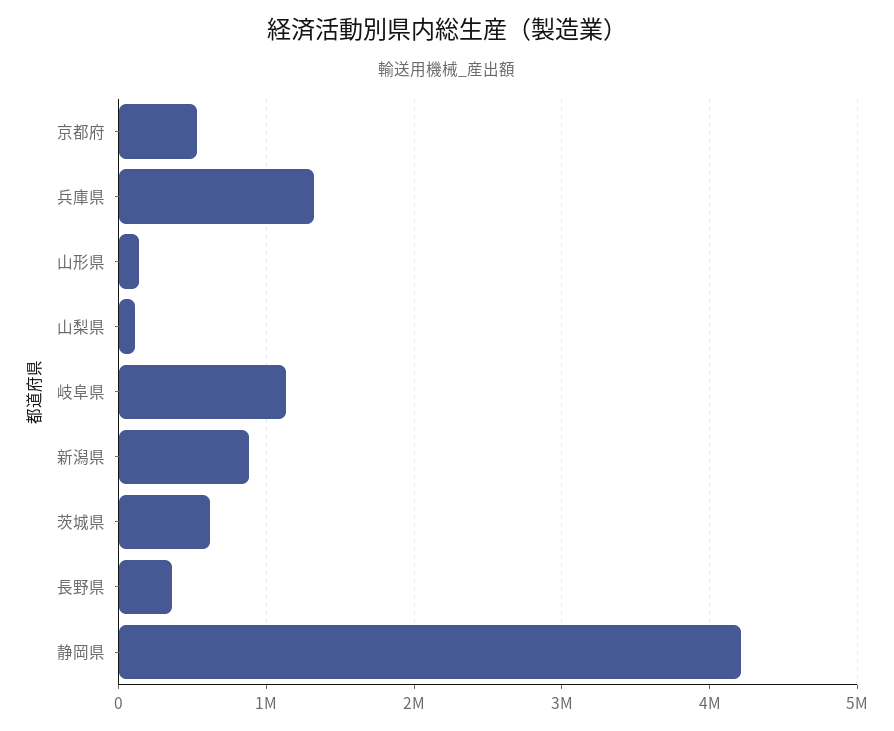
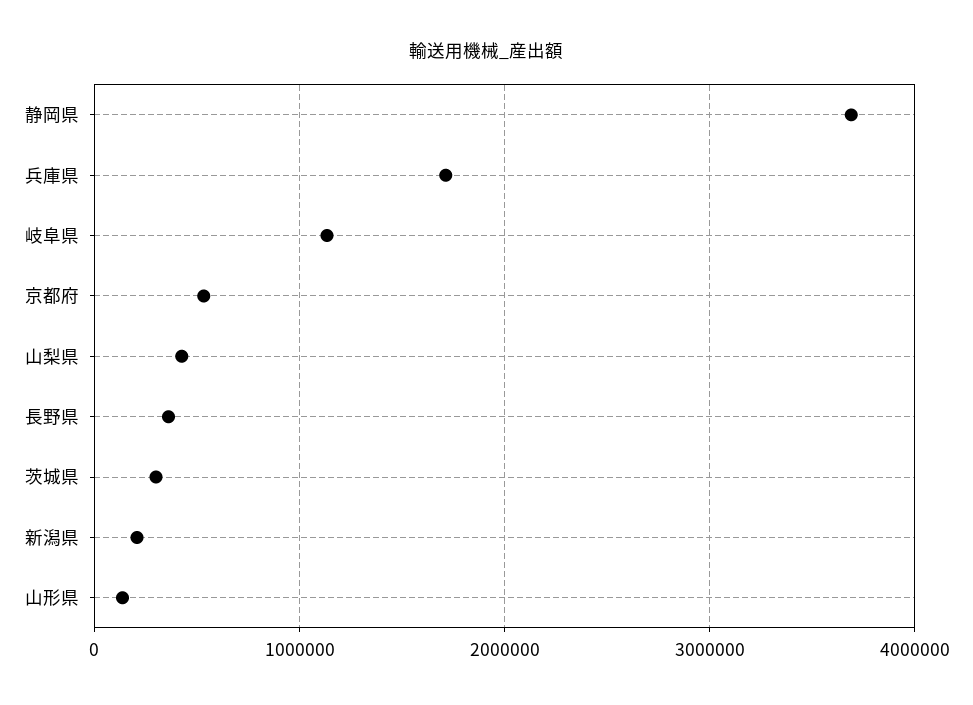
  {
    "京都府": 500000,
-   "兵庫県": 1300000,
+   "兵庫県": 1700000,
    "山形県": 100000,
-   "山梨県": 100000,
+   "山梨県": 400000,
    "岐阜県": 1100000,
-   "新潟県": 900000,
+   "新潟県": 200000,
-   "茨城県": 600000,
+   "茨城県": 300000,
    "長野県": 400000,
-   "静岡県": 4200000
+   "静岡県": 3700000
  }

